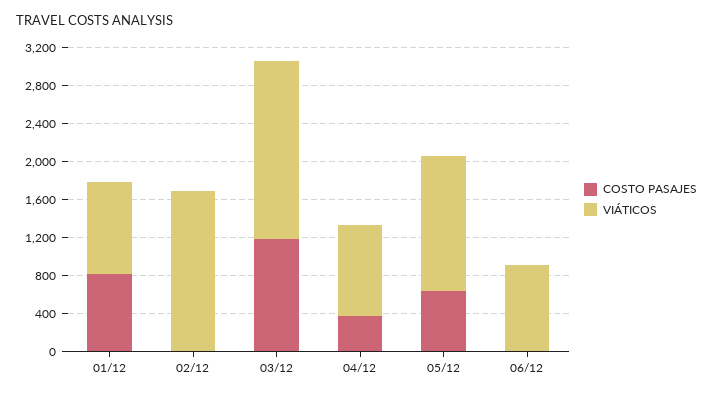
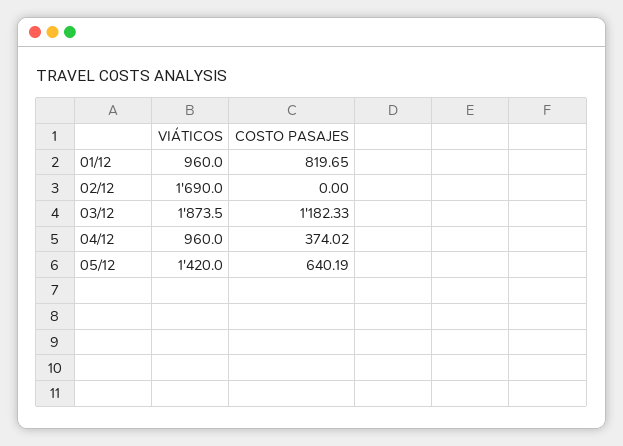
  {
    "COSTO PASAJES": {
      "01/12": 819.65,
      "02/12": 0,
      "03/12": 1182.33,
      "04/12": 374.02,
-     "05/12": 640.19,
+     "05/12": 640.19
-     "06/12": 0
    },
    "VIÁTICOS": {
      "01/12": 960,
      "02/12": 1690,
      "03/12": 1873.5,
      "04/12": 960,
-     "05/12": 1420,
+     "05/12": 1420
-     "06/12": 900
    }
  }

